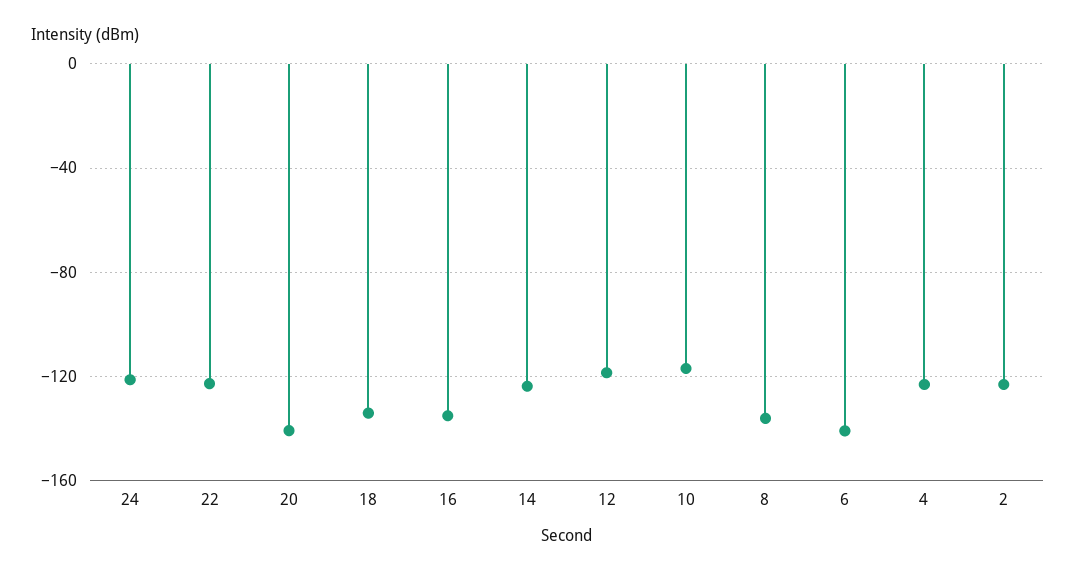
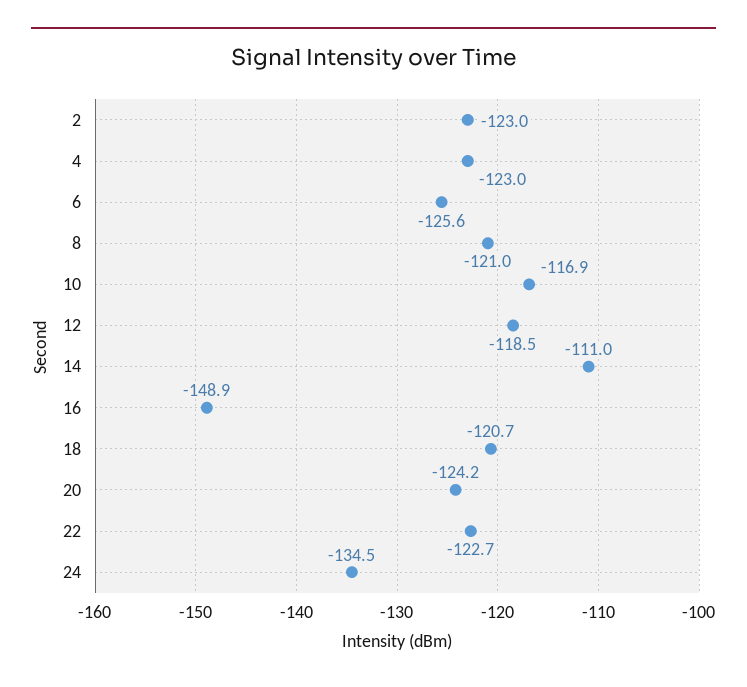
  {
-   "24": -120,
+   "24": -134.5,
    "22": -122.7,
-   "20": -140,
+   "20": -124.2,
-   "18": -135,
+   "18": -120.7,
-   "16": -135,
+   "16": -148.9,
-   "14": -125,
+   "14": -111,
    "12": -118.5,
    "10": -116.9,
-   "8": -135,
+   "8": -121,
-   "6": -140,
+   "6": -125.6,
    "4": -123,
    "2": -123
  }

